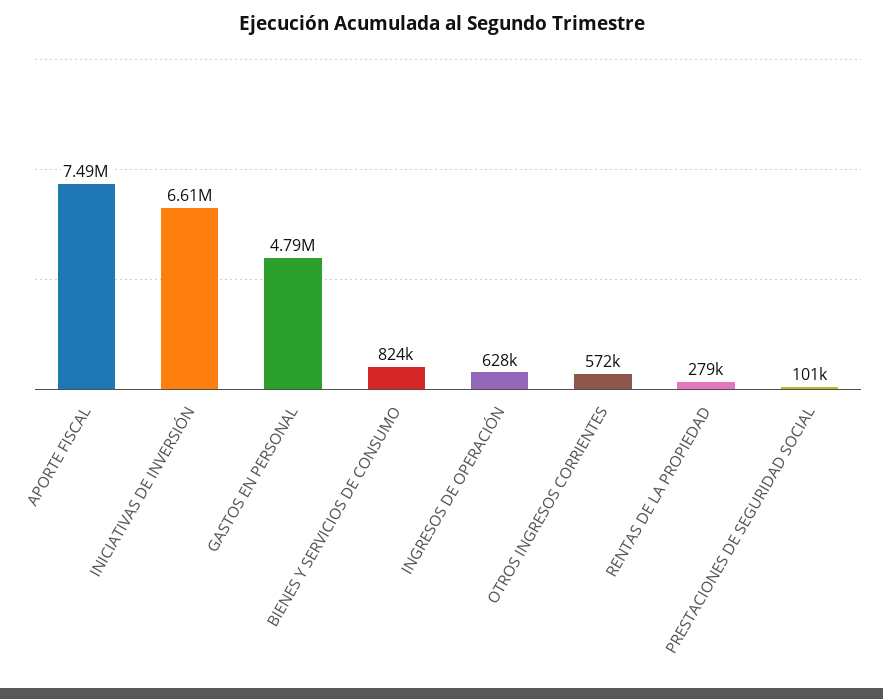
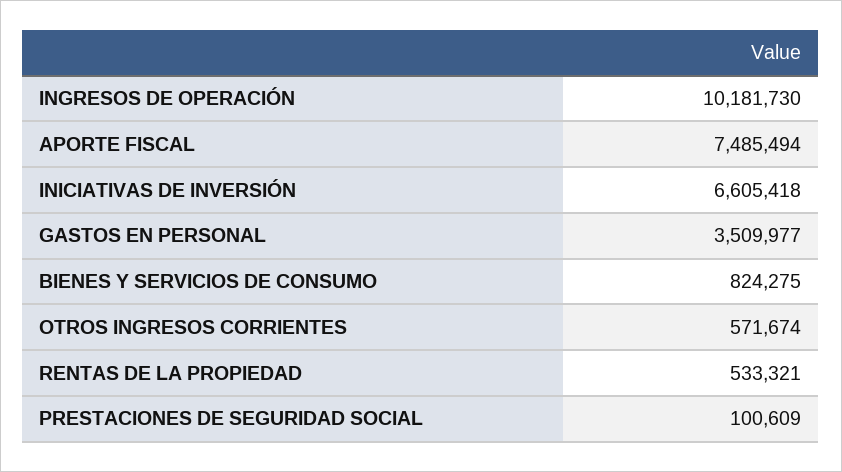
  {
    "APORTE FISCAL": 7485494,
    "INICIATIVAS DE INVERSIÓN": 6605418,
-   "GASTOS EN PERSONAL": 4790000,
+   "GASTOS EN PERSONAL": 3509977,
    "BIENES Y SERVICIOS DE CONSUMO": 824275,
-   "INGRESOS DE OPERACIÓN": 628000,
+   "INGRESOS DE OPERACIÓN": 10181730,
    "OTROS INGRESOS CORRIENTES": 571674,
-   "RENTAS DE LA PROPIEDAD": 279000,
+   "RENTAS DE LA PROPIEDAD": 533321,
    "PRESTACIONES DE SEGURIDAD SOCIAL": 100609
  }

